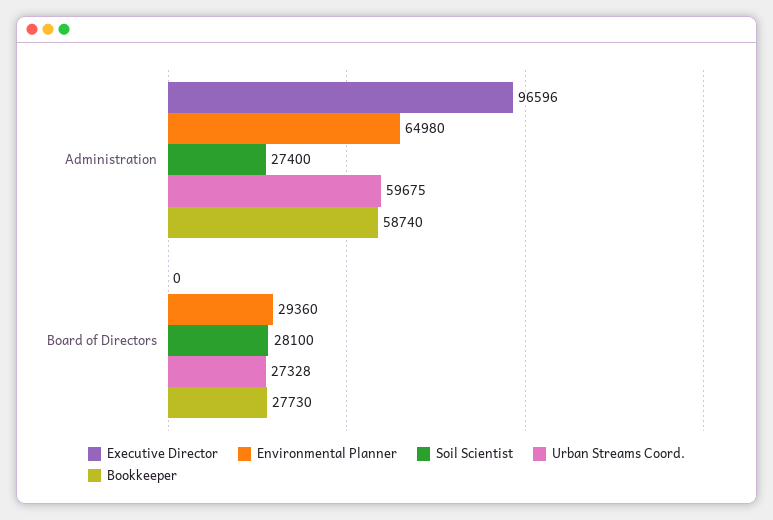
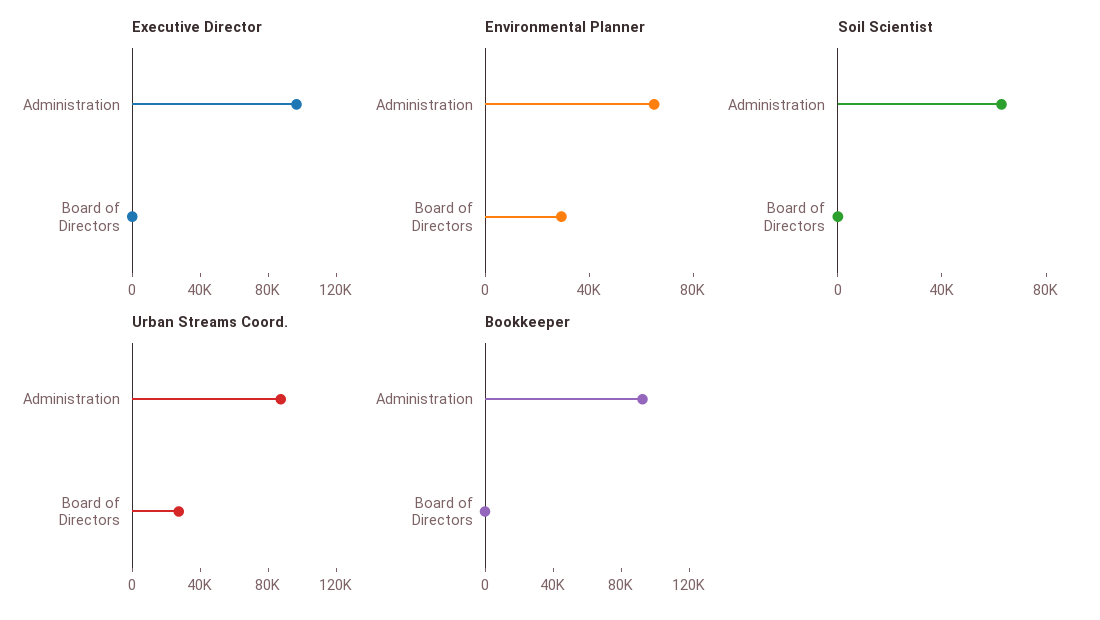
  {
    "Executive Director": {
      "Administration": 96596,
      "Board of Directors": 0
    },
    "Environmental Planner": {
      "Administration": 64980,
      "Board of Directors": 29360
    },
    "Soil Scientist": {
-     "Administration": 27400,
+     "Administration": 60000,
-     "Board of Directors": 28100
+     "Board of Directors": 0
    },
    "Urban Streams Coord.": {
-     "Administration": 59675,
+     "Administration": 90000,
      "Board of Directors": 27328
    },
    "Bookkeeper": {
-     "Administration": 58740,
+     "Administration": 90000,
-     "Board of Directors": 27730
+     "Board of Directors": 0
    }
  }

